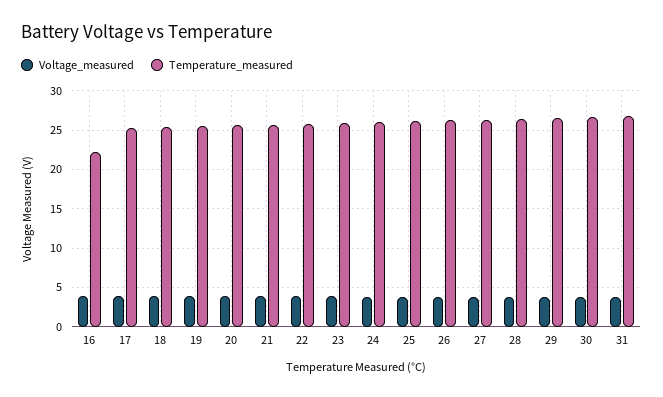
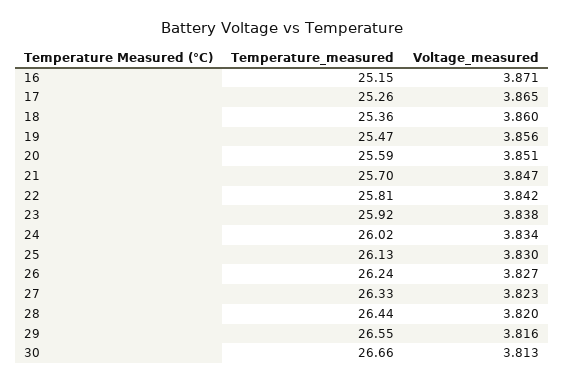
  {
    "Voltage_measured": {
      "16": 3.871,
      "17": 3.865,
      "18": 3.86,
      "19": 3.856,
      "20": 3.851,
      "21": 3.847,
      "22": 3.842,
      "23": 3.838,
      "24": 3.834,
      "25": 3.83,
      "26": 3.827,
      "27": 3.823,
      "28": 3.82,
      "29": 3.816,
-     "30": 3.813,
+     "30": 3.813
-     "31": 4
    },
    "Temperature_measured": {
-     "16": 22,
+     "16": 25.15,
      "17": 25.26,
      "18": 25.36,
      "19": 25.47,
      "20": 25.59,
      "21": 25.7,
      "22": 25.81,
      "23": 25.92,
      "24": 26.02,
      "25": 26.13,
      "26": 26.24,
      "27": 26.33,
      "28": 26.44,
      "29": 26.55,
-     "30": 26.66,
+     "30": 26.66
-     "31": 27
    }
  }

